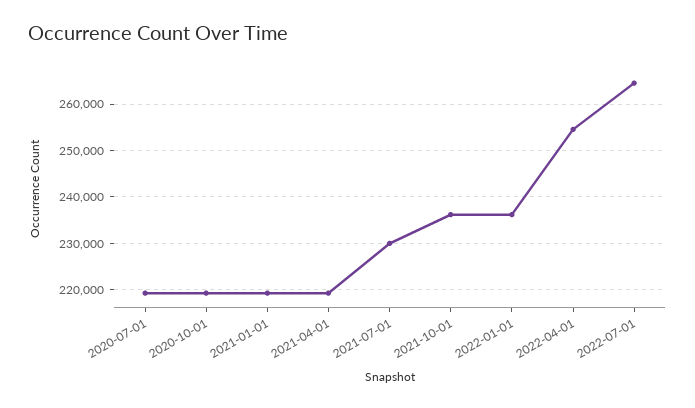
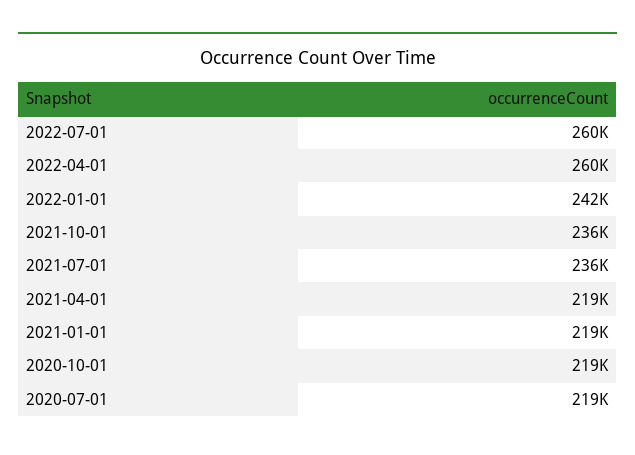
  {
    "2020-07-01": 219000,
    "2020-10-01": 219000,
    "2021-01-01": 219000,
    "2021-04-01": 219000,
-   "2021-07-01": 230000,
+   "2021-07-01": 236000,
    "2021-10-01": 236000,
-   "2022-01-01": 236000,
+   "2022-01-01": 242000,
-   "2022-04-01": 254000,
+   "2022-04-01": 260000,
-   "2022-07-01": 264000
+   "2022-07-01": 260000
  }

